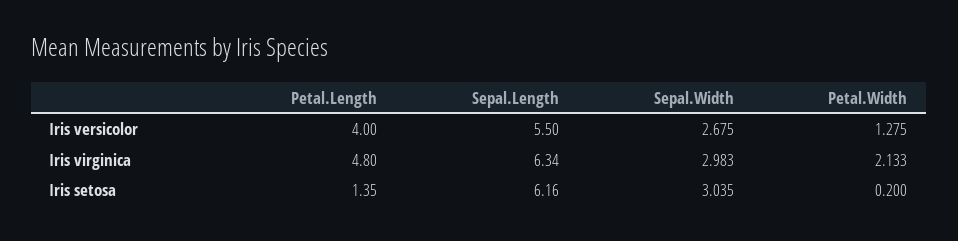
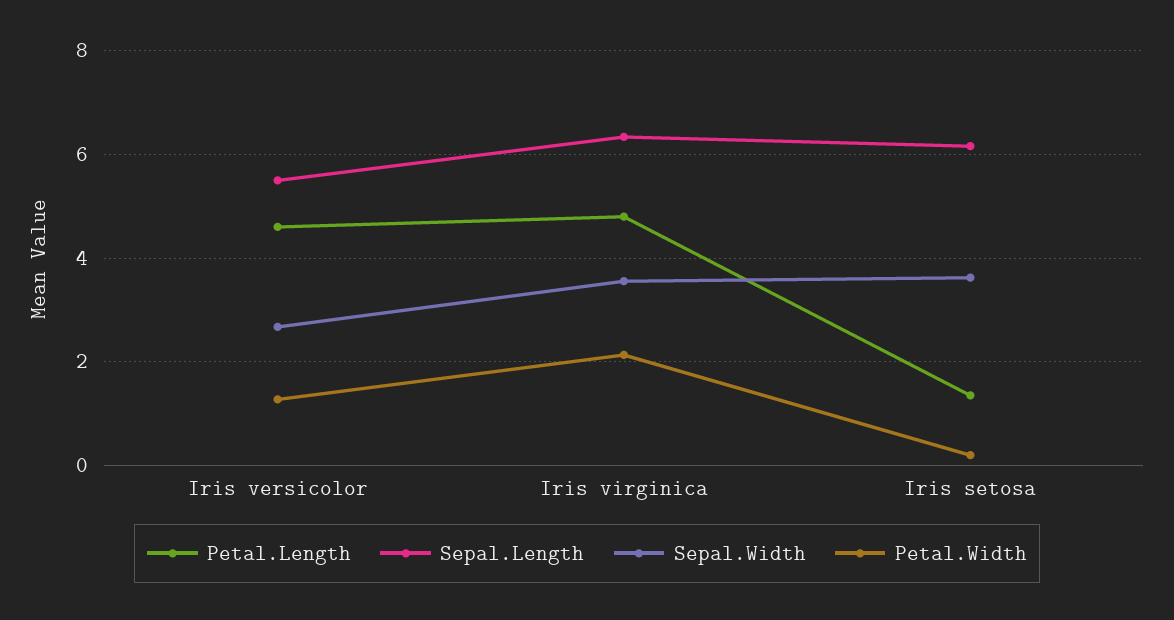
  {
    "Petal.Length": {
-     "Iris versicolor": 4,
+     "Iris versicolor": 4.6,
      "Iris virginica": 4.8,
      "Iris setosa": 1.35
    },
    "Sepal.Length": {
      "Iris versicolor": 5.5,
      "Iris virginica": 6.34,
      "Iris setosa": 6.16
    },
    "Sepal.Width": {
      "Iris versicolor": 2.675,
-     "Iris virginica": 2.983,
+     "Iris virginica": 3.6,
-     "Iris setosa": 3.035
+     "Iris setosa": 3.6
    },
    "Petal.Width": {
      "Iris versicolor": 1.275,
      "Iris virginica": 2.133,
      "Iris setosa": 0.2
    }
  }

